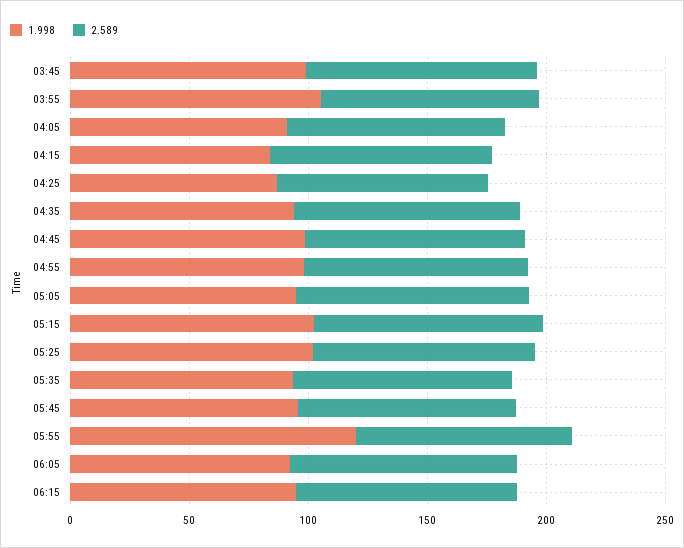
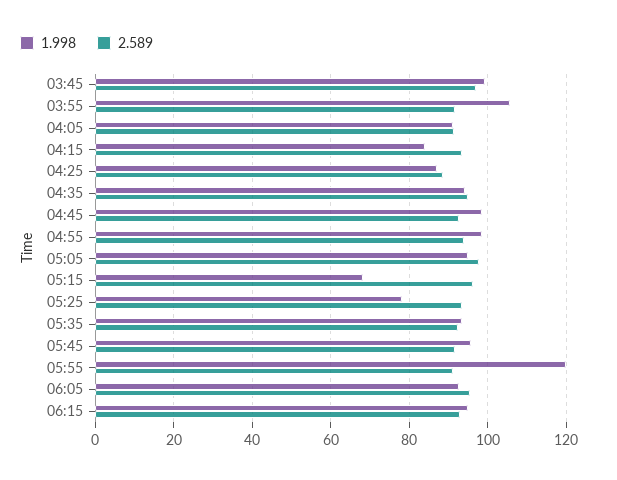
  {
    "1.998": {
      "03:45": 100,
      "03:55": 106,
      "04:05": 92,
      "04:15": 84,
      "04:25": 88,
      "04:35": 94,
      "04:45": 98,
      "04:55": 98,
      "05:05": 96,
-     "05:15": 100,
+     "05:15": 68,
-     "05:25": 100,
+     "05:25": 78,
      "05:35": 94,
      "05:45": 96,
      "05:55": 120,
      "06:05": 92,
      "06:15": 96
    },
    "2.589": {
      "03:45": 98,
      "03:55": 92,
      "04:05": 92,
      "04:15": 94,
      "04:25": 88,
      "04:35": 94,
      "04:45": 92,
      "04:55": 94,
      "05:05": 98,
      "05:15": 96,
      "05:25": 94,
      "05:35": 92,
      "05:45": 92,
      "05:55": 92,
      "06:05": 96,
      "06:15": 94
    }
  }

